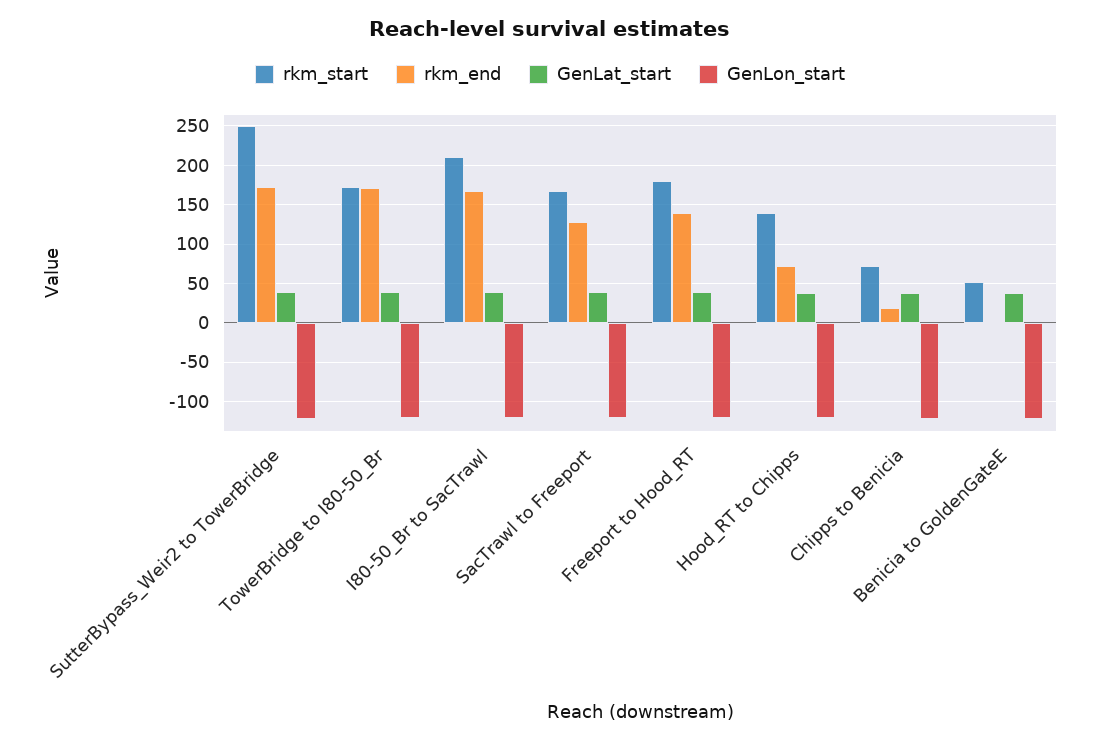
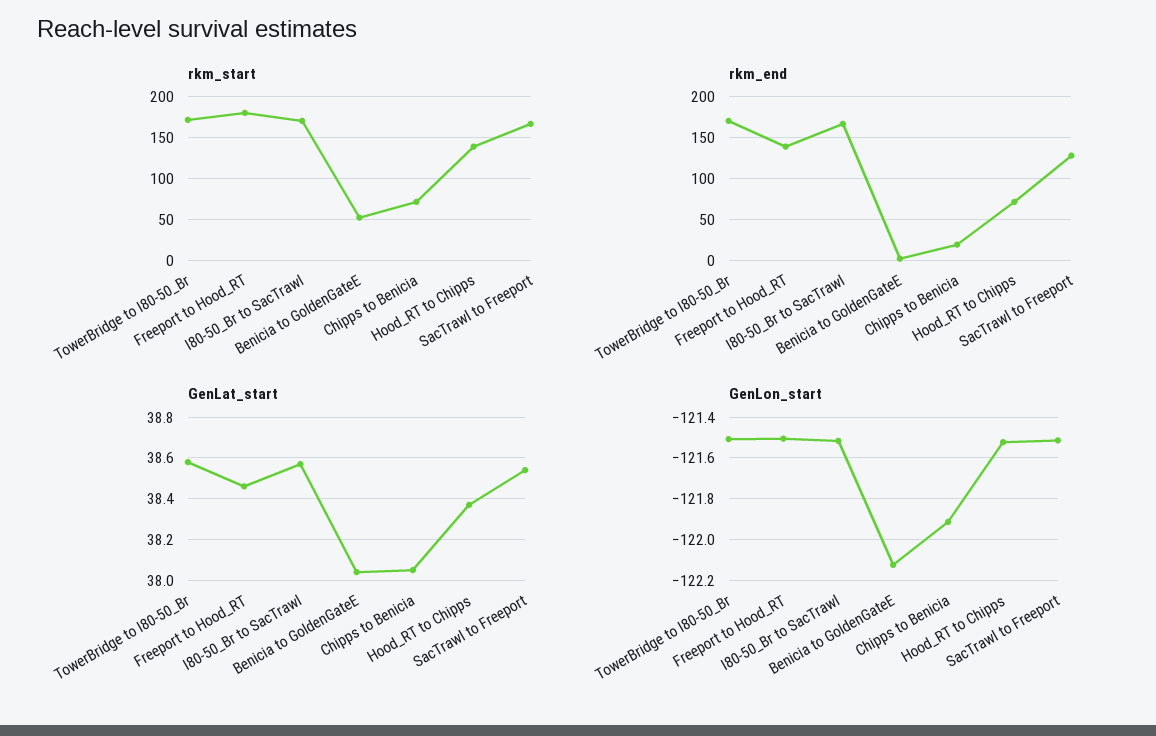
  {
    "rkm_start": {
-     "SutterBypass_Weir2 to TowerBridge": 250,
      "TowerBridge to I80-50_Br": 170,
-     "I80-50_Br to SacTrawl": 210,
+     "I80-50_Br to SacTrawl": 170,
      "SacTrawl to Freeport": 170,
      "Freeport to Hood_RT": 180,
      "Hood_RT to Chipps": 140,
      "Chipps to Benicia": 70,
      "Benicia to GoldenGateE": 50
    },
    "rkm_end": {
-     "SutterBypass_Weir2 to TowerBridge": 170,
      "TowerBridge to I80-50_Br": 170,
      "I80-50_Br to SacTrawl": 170,
      "SacTrawl to Freeport": 130,
      "Freeport to Hood_RT": 140,
      "Hood_RT to Chipps": 70,
      "Chipps to Benicia": 20,
      "Benicia to GoldenGateE": 0
    },
    "GenLat_start": {
-     "SutterBypass_Weir2 to TowerBridge": 40,
      "TowerBridge to I80-50_Br": 38.6,
      "I80-50_Br to SacTrawl": 38.55,
      "SacTrawl to Freeport": 38.55,
      "Freeport to Hood_RT": 38.45,
      "Hood_RT to Chipps": 38.35,
      "Chipps to Benicia": 38.05,
      "Benicia to GoldenGateE": 38.05
    },
    "GenLon_start": {
-     "SutterBypass_Weir2 to TowerBridge": -120,
      "TowerBridge to I80-50_Br": -121.5,
      "I80-50_Br to SacTrawl": -121.5,
      "SacTrawl to Freeport": -121.5,
      "Freeport to Hood_RT": -121.5,
      "Hood_RT to Chipps": -121.5,
      "Chipps to Benicia": -121.9,
      "Benicia to GoldenGateE": -122.1
    }
  }

